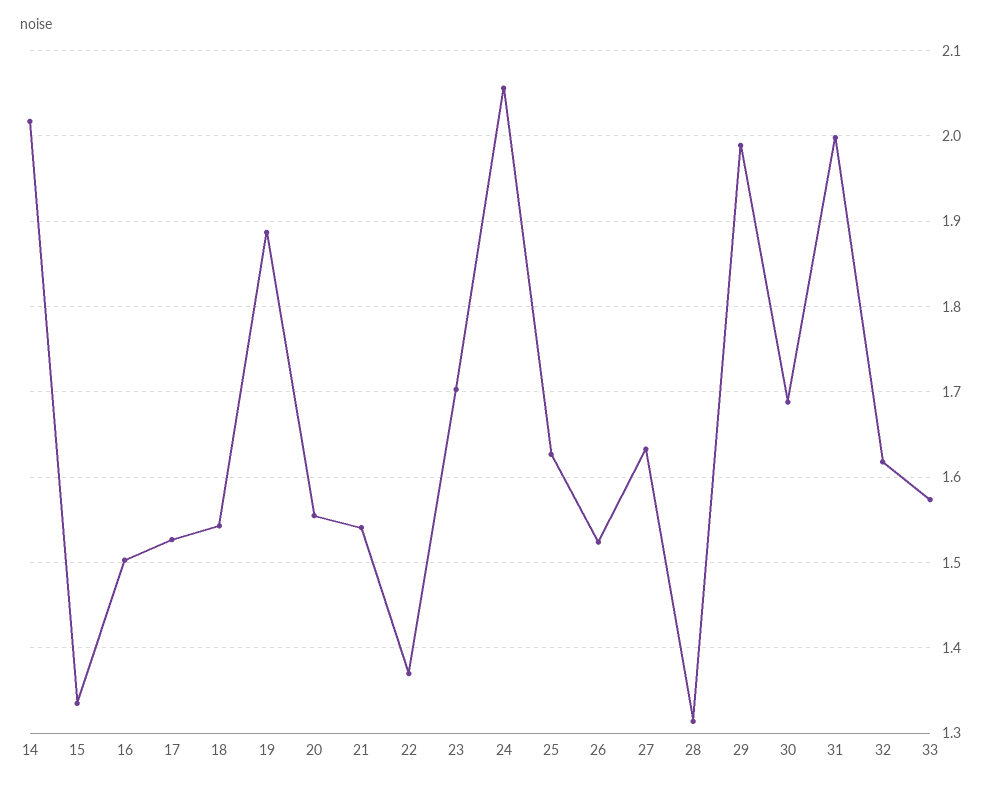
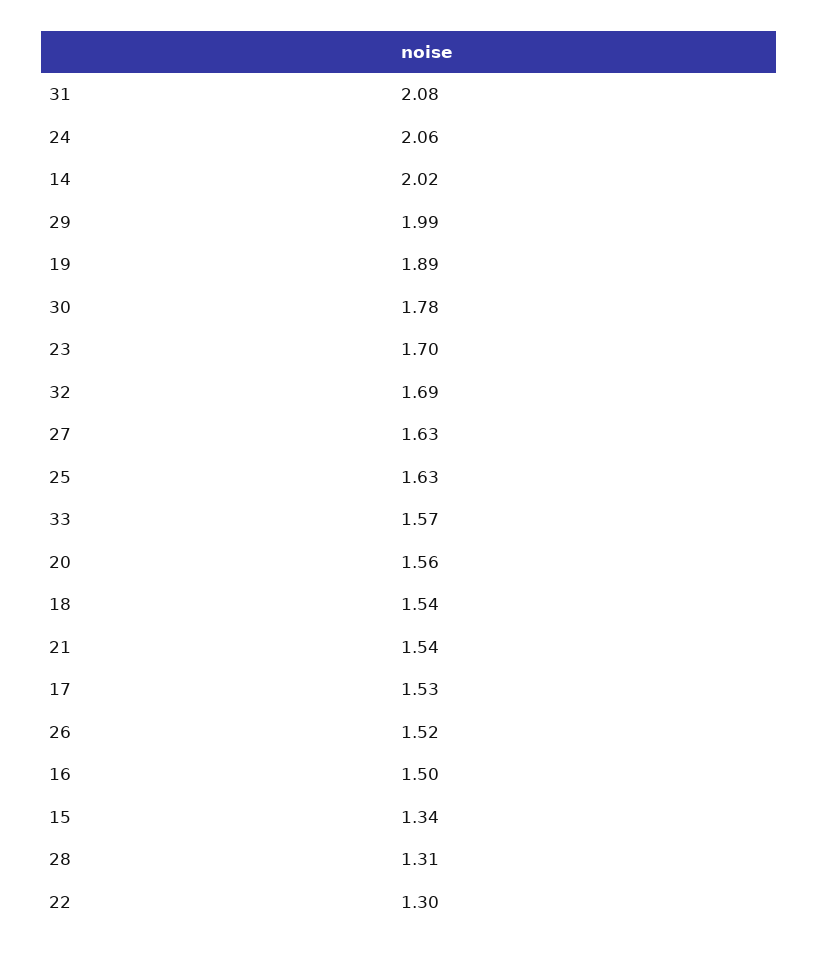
  {
    "14": 2.02,
    "15": 1.34,
    "16": 1.5,
    "17": 1.53,
    "18": 1.54,
    "19": 1.89,
    "20": 1.56,
    "21": 1.54,
-   "22": 1.37,
+   "22": 1.3,
    "23": 1.7,
    "24": 2.06,
    "25": 1.63,
    "26": 1.52,
    "27": 1.63,
    "28": 1.31,
    "29": 1.99,
-   "30": 1.69,
+   "30": 1.78,
-   "31": 2,
+   "31": 2.08,
-   "32": 1.62,
+   "32": 1.69,
    "33": 1.57
  }

